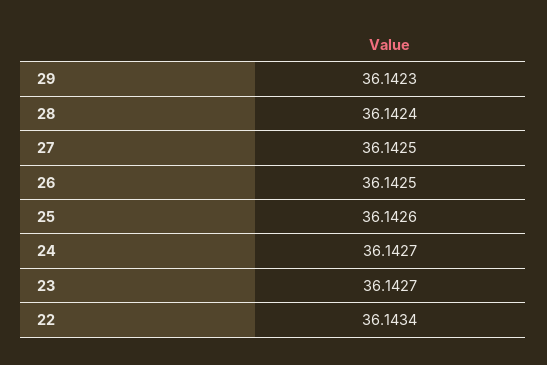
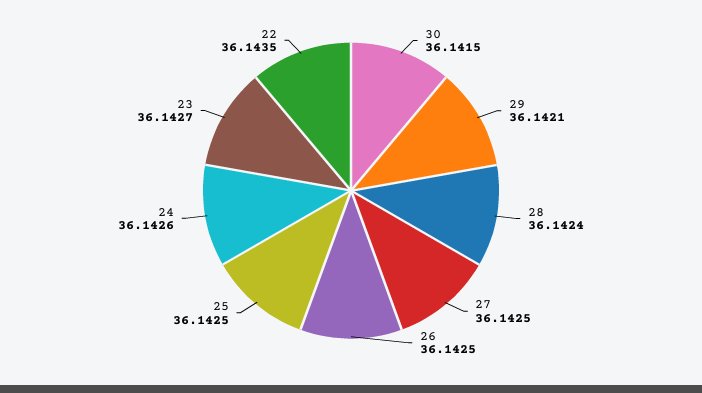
  {
-   "29": 36.1423,
+   "29": 36.1421,
    "28": 36.1424,
    "27": 36.1425,
    "26": 36.1425,
-   "25": 36.1426,
+   "25": 36.1425,
-   "24": 36.1427,
+   "24": 36.1426,
    "23": 36.1427,
-   "22": 36.1434
+   "22": 36.1435,
+   "30": 36.1415
  }

